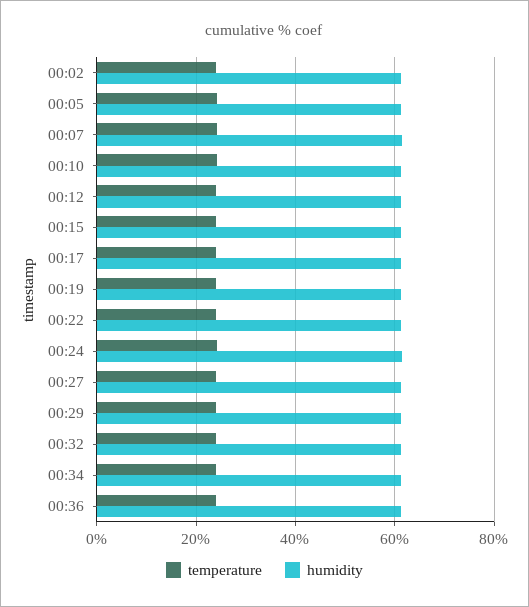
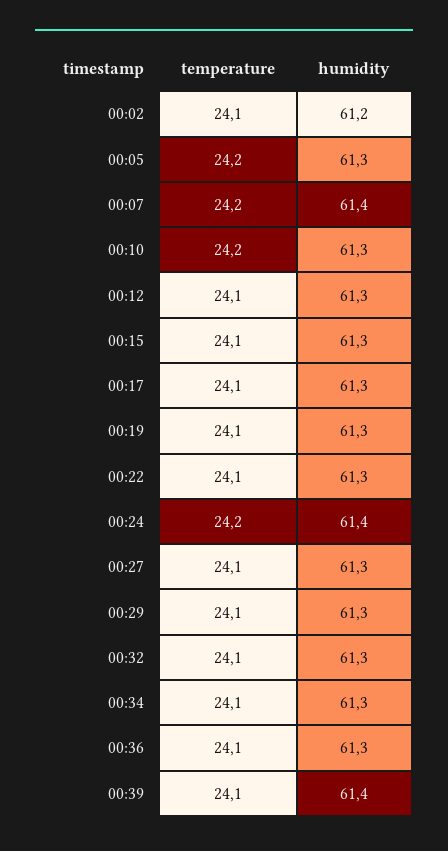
  {
    "temperature": {
      "00:02": 24.1,
      "00:05": 24.2,
      "00:07": 24.2,
      "00:10": 24.2,
      "00:12": 24.1,
      "00:15": 24.1,
      "00:17": 24.1,
      "00:19": 24.1,
      "00:22": 24.1,
      "00:24": 24.2,
      "00:27": 24.1,
      "00:29": 24.1,
      "00:32": 24.1,
      "00:34": 24.1,
-     "00:36": 24.1
+     "00:36": 24.1,
+     "00:39": 24.1
    },
    "humidity": {
      "00:02": 61.2,
      "00:05": 61.3,
      "00:07": 61.4,
      "00:10": 61.3,
      "00:12": 61.3,
      "00:15": 61.3,
      "00:17": 61.3,
      "00:19": 61.3,
      "00:22": 61.3,
      "00:24": 61.4,
      "00:27": 61.3,
      "00:29": 61.3,
      "00:32": 61.3,
      "00:34": 61.3,
-     "00:36": 61.3
+     "00:36": 61.3,
+     "00:39": 61.4
    }
  }

